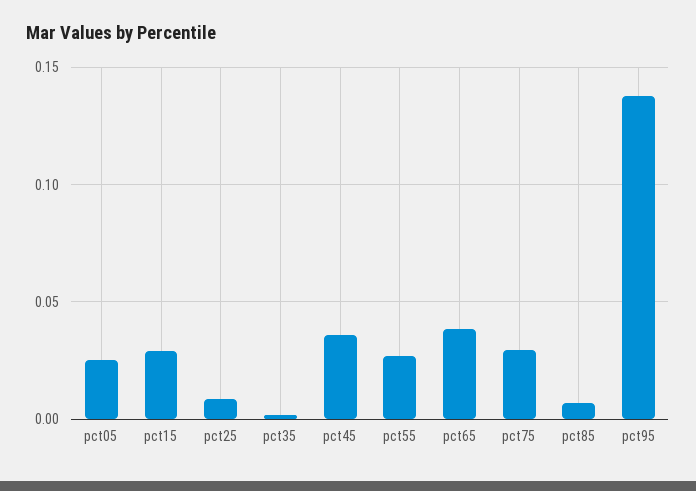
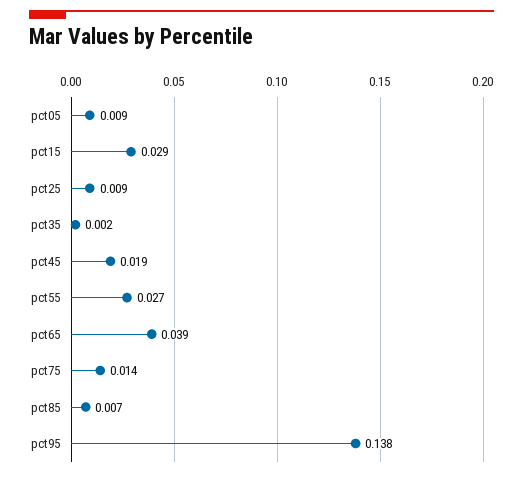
  {
-   "pct05": 0.025,
+   "pct05": 0.009,
    "pct15": 0.029,
    "pct25": 0.009,
    "pct35": 0.002,
-   "pct45": 0.035,
+   "pct45": 0.019,
    "pct55": 0.027,
    "pct65": 0.039,
-   "pct75": 0.03,
+   "pct75": 0.014,
    "pct85": 0.007,
    "pct95": 0.138
  }

